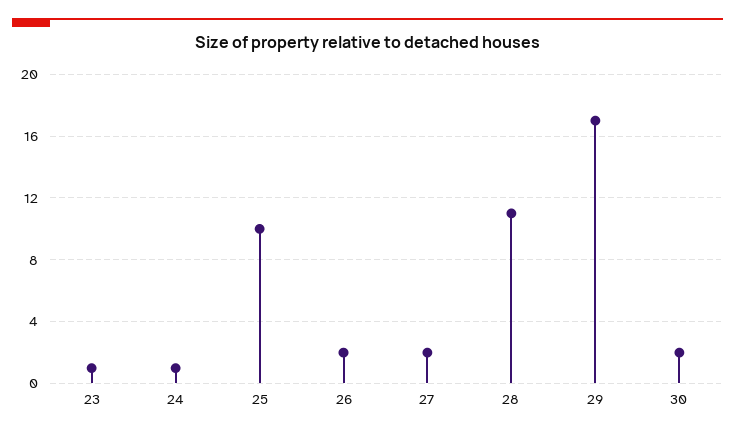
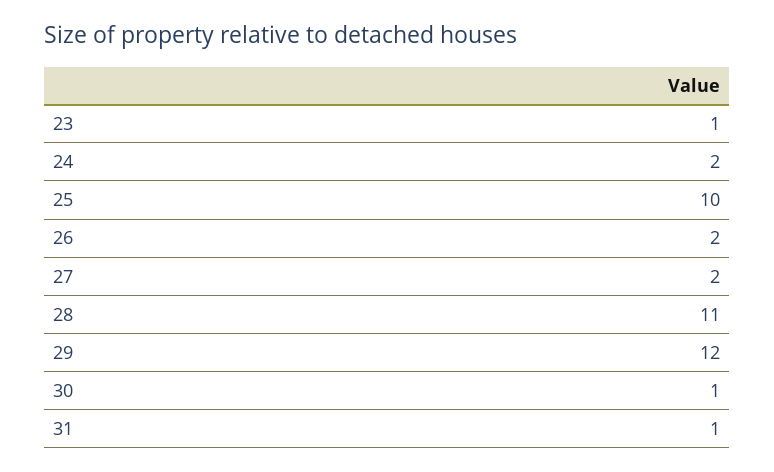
  {
    "23": 1,
-   "24": 1,
+   "24": 2,
    "25": 10,
    "26": 2,
    "27": 2,
    "28": 11,
-   "29": 17,
+   "29": 12,
-   "30": 2
+   "30": 1,
+   "31": 1
  }

